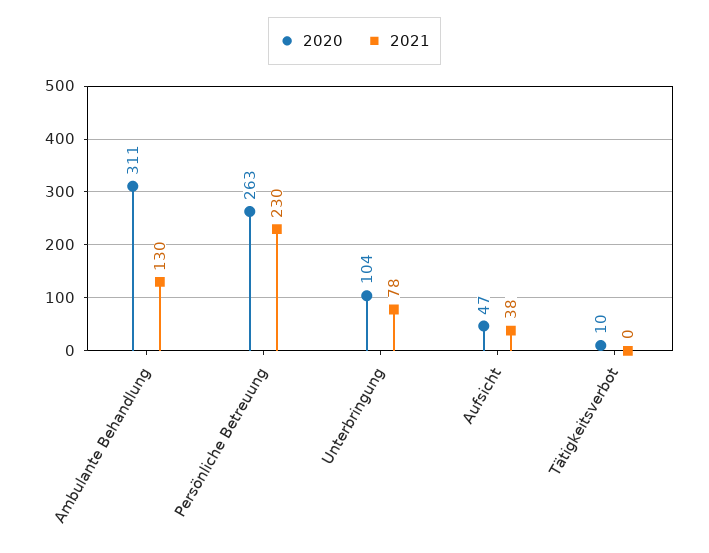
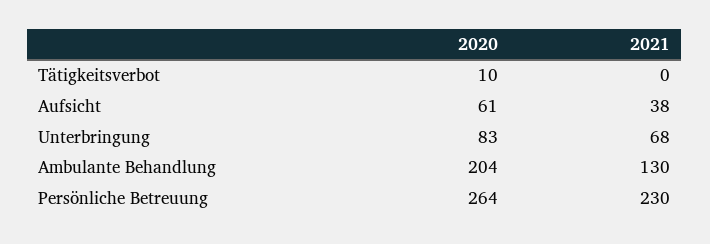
  {
    "2020": {
-     "Ambulante Behandlung": 311,
+     "Ambulante Behandlung": 204,
-     "Persönliche Betreuung": 263,
+     "Persönliche Betreuung": 264,
-     "Unterbringung": 104,
+     "Unterbringung": 83,
-     "Aufsicht": 47,
+     "Aufsicht": 61,
      "Tätigkeitsverbot": 10
    },
    "2021": {
      "Ambulante Behandlung": 130,
      "Persönliche Betreuung": 230,
-     "Unterbringung": 78,
+     "Unterbringung": 68,
      "Aufsicht": 38,
      "Tätigkeitsverbot": 0
    }
  }

